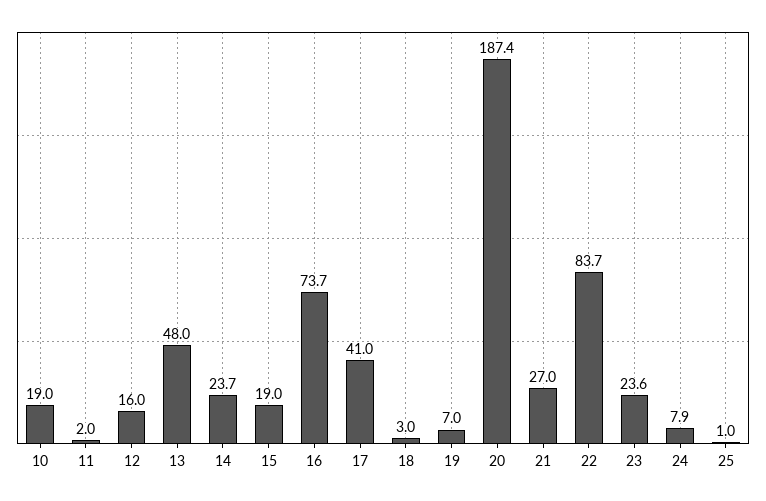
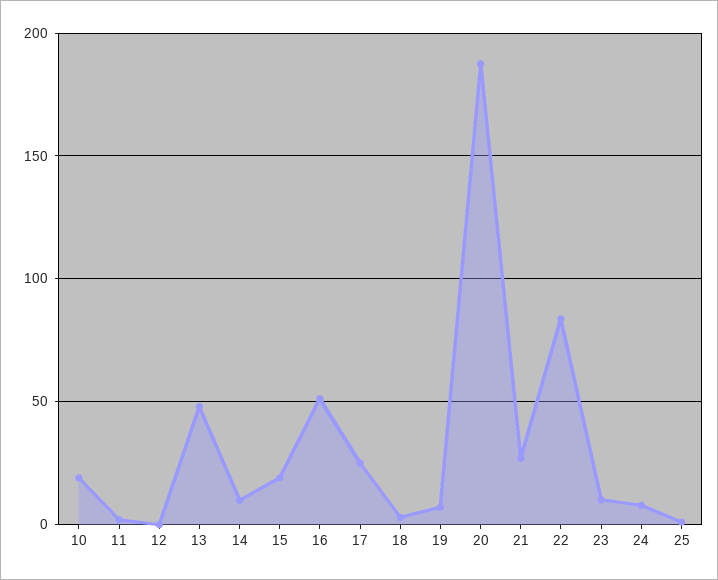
  {
    "10": 19,
    "11": 2,
-   "12": 16,
+   "12": 0,
    "13": 48,
-   "14": 23.7,
+   "14": 10,
    "15": 19,
-   "16": 73.7,
+   "16": 50,
-   "17": 41,
+   "17": 25,
    "18": 3,
    "19": 7,
    "20": 187.4,
    "21": 27,
    "22": 83.7,
-   "23": 23.6,
+   "23": 10,
    "24": 7.9,
    "25": 1
  }

